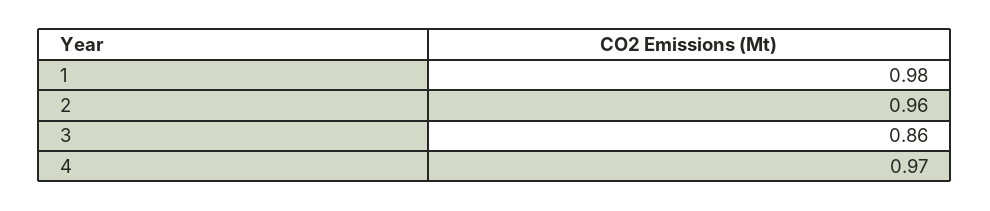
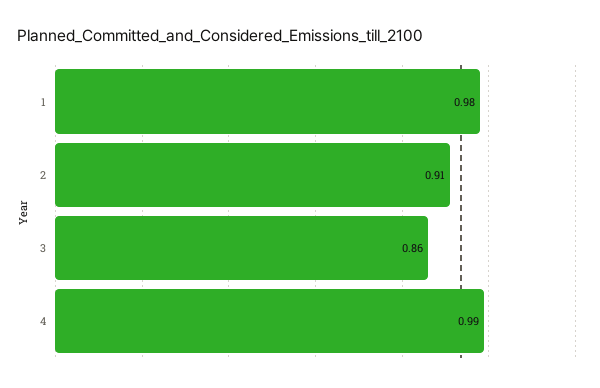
  {
    "1": 0.98,
-   "2": 0.96,
+   "2": 0.91,
    "3": 0.86,
-   "4": 0.97
+   "4": 0.99
  }

